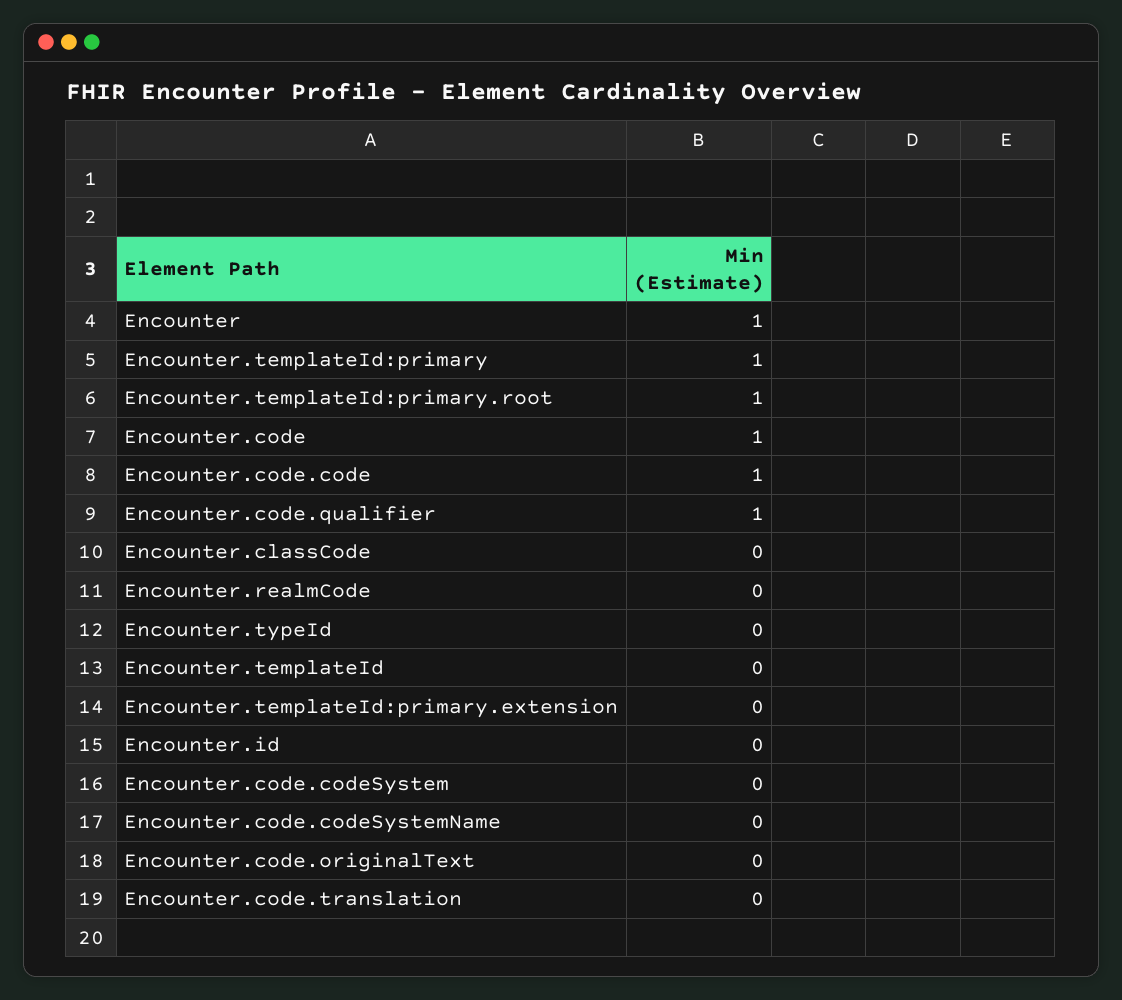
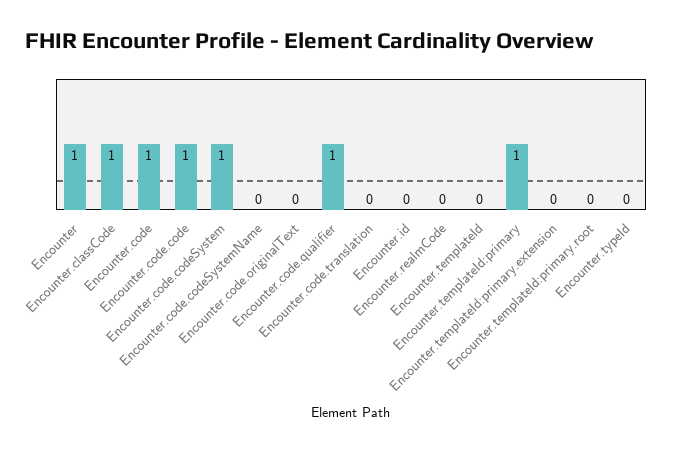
  {
    "Encounter": 1,
    "Encounter.templateId:primary": 1,
-   "Encounter.templateId:primary.root": 1,
+   "Encounter.templateId:primary.root": 0,
    "Encounter.code": 1,
    "Encounter.code.code": 1,
    "Encounter.code.qualifier": 1,
-   "Encounter.classCode": 0,
+   "Encounter.classCode": 1,
    "Encounter.realmCode": 0,
    "Encounter.typeId": 0,
    "Encounter.templateId": 0,
    "Encounter.templateId:primary.extension": 0,
    "Encounter.id": 0,
-   "Encounter.code.codeSystem": 0,
+   "Encounter.code.codeSystem": 1,
    "Encounter.code.codeSystemName": 0,
    "Encounter.code.originalText": 0,
    "Encounter.code.translation": 0
  }

